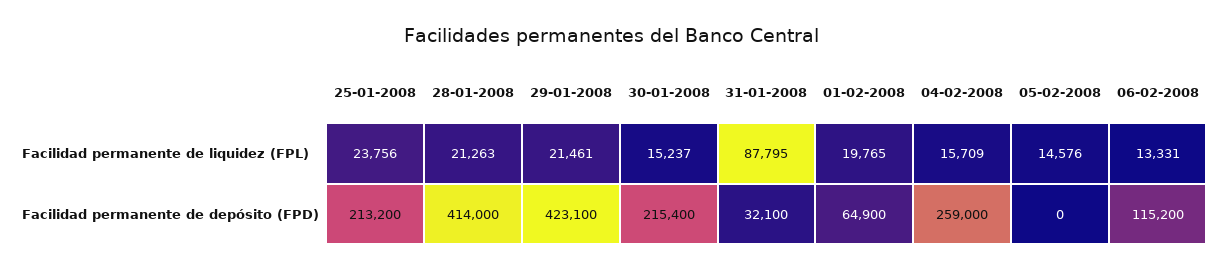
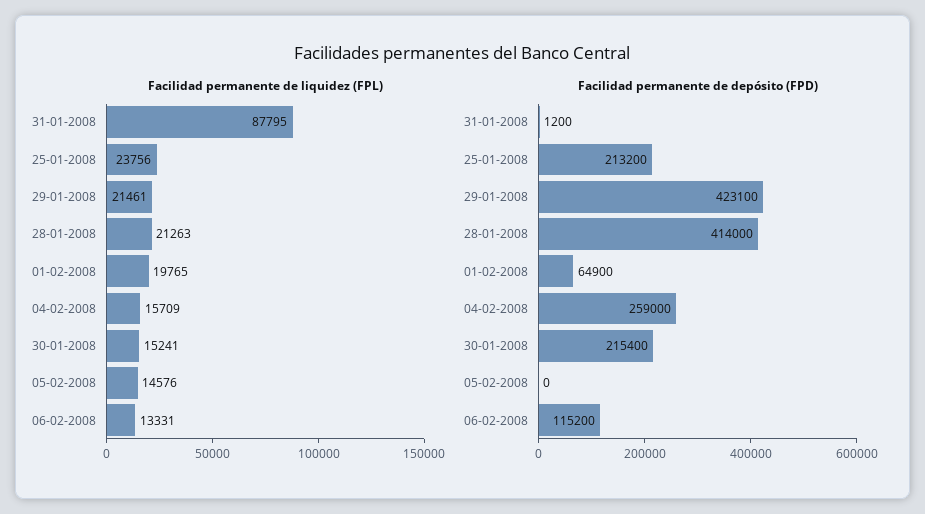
  {
    "Facilidad permanente de liquidez (FPL)": {
      "25-01-2008": 23756,
      "28-01-2008": 21263,
      "29-01-2008": 21461,
-     "30-01-2008": 15237,
+     "30-01-2008": 15241,
      "31-01-2008": 87795,
      "01-02-2008": 19765,
      "04-02-2008": 15709,
      "05-02-2008": 14576,
      "06-02-2008": 13331
    },
    "Facilidad permanente de depósito (FPD)": {
      "25-01-2008": 213200,
      "28-01-2008": 414000,
      "29-01-2008": 423100,
      "30-01-2008": 215400,
-     "31-01-2008": 32100,
+     "31-01-2008": 1200,
      "01-02-2008": 64900,
      "04-02-2008": 259000,
      "05-02-2008": 0,
      "06-02-2008": 115200
    }
  }

